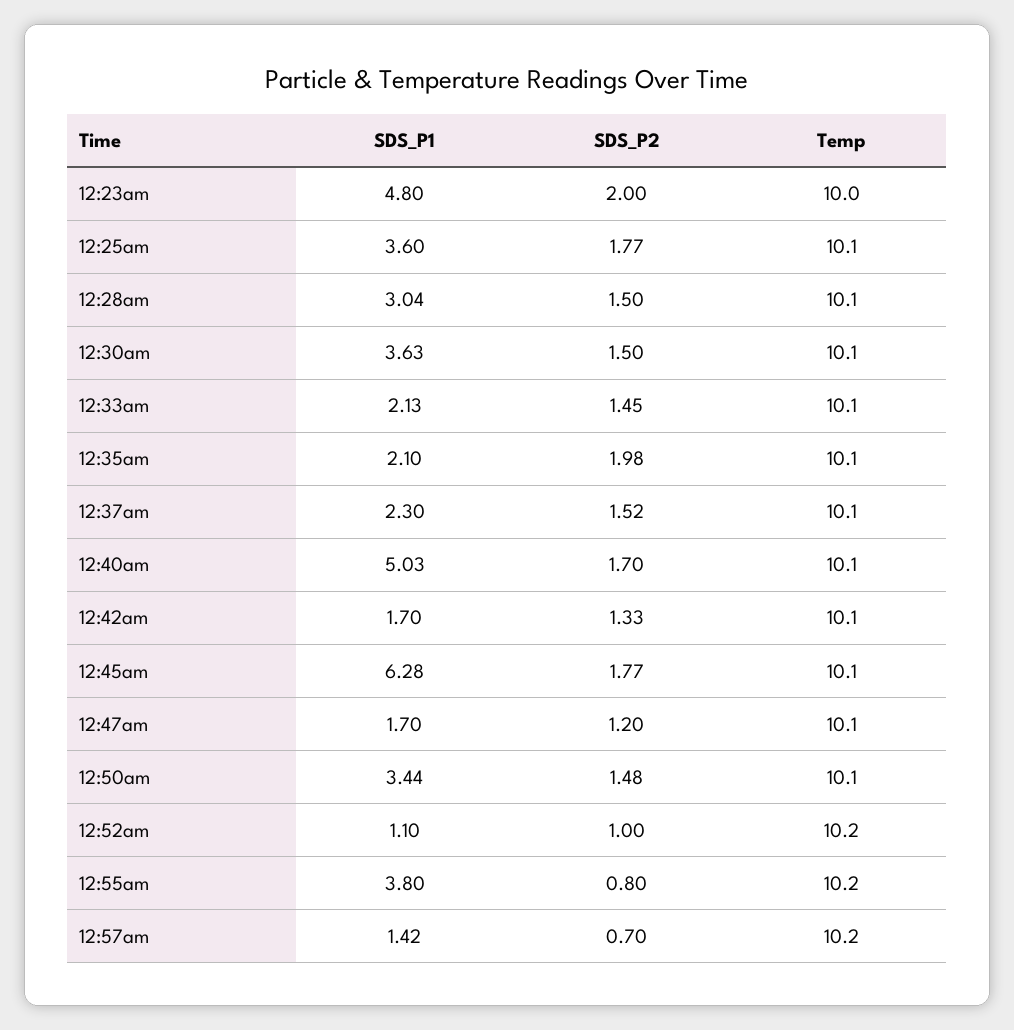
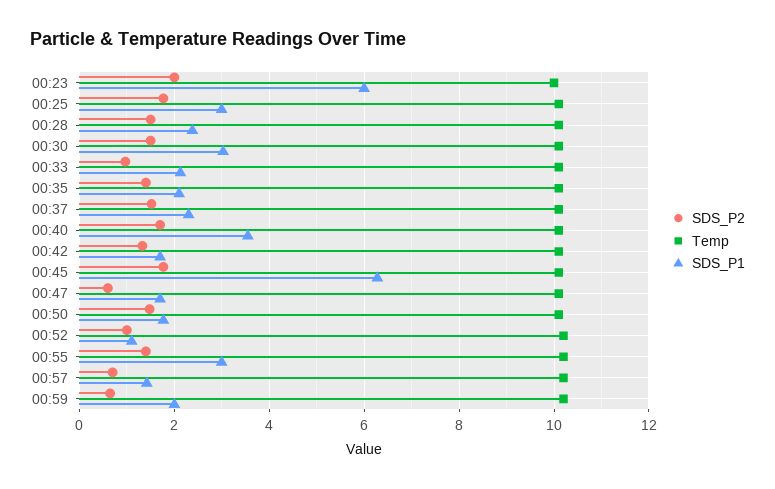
  {
    "SDS_P1": {
-     "12:23am": 4.8,
+     "12:23am": 6,
-     "12:25am": 3.6,
+     "12:25am": 3,
-     "12:28am": 3.04,
+     "12:28am": 2.4,
-     "12:30am": 3.63,
+     "12:30am": 3,
      "12:33am": 2.13,
      "12:35am": 2.1,
      "12:37am": 2.3,
-     "12:40am": 5.03,
+     "12:40am": 3.6,
      "12:42am": 1.7,
      "12:45am": 6.28,
      "12:47am": 1.7,
-     "12:50am": 3.44,
+     "12:50am": 1.8,
      "12:52am": 1.1,
-     "12:55am": 3.8,
+     "12:55am": 3,
-     "12:57am": 1.42
+     "12:57am": 1.42,
+     "00:59": 2
    },
    "SDS_P2": {
      "12:23am": 2,
      "12:25am": 1.77,
      "12:28am": 1.5,
      "12:30am": 1.5,
-     "12:33am": 1.45,
+     "12:33am": 1,
-     "12:35am": 1.98,
+     "12:35am": 1.4,
      "12:37am": 1.52,
      "12:40am": 1.7,
      "12:42am": 1.33,
      "12:45am": 1.77,
-     "12:47am": 1.2,
+     "12:47am": 0.6,
      "12:50am": 1.48,
      "12:52am": 1,
-     "12:55am": 0.8,
+     "12:55am": 1.4,
-     "12:57am": 0.7
+     "12:57am": 0.7,
+     "00:59": 0.6
    },
    "Temp": {
      "12:23am": 10,
      "12:25am": 10.1,
      "12:28am": 10.1,
      "12:30am": 10.1,
      "12:33am": 10.1,
      "12:35am": 10.1,
      "12:37am": 10.1,
      "12:40am": 10.1,
      "12:42am": 10.1,
      "12:45am": 10.1,
      "12:47am": 10.1,
      "12:50am": 10.1,
      "12:52am": 10.2,
      "12:55am": 10.2,
-     "12:57am": 10.2
+     "12:57am": 10.2,
+     "00:59": 10.2
    }
  }

